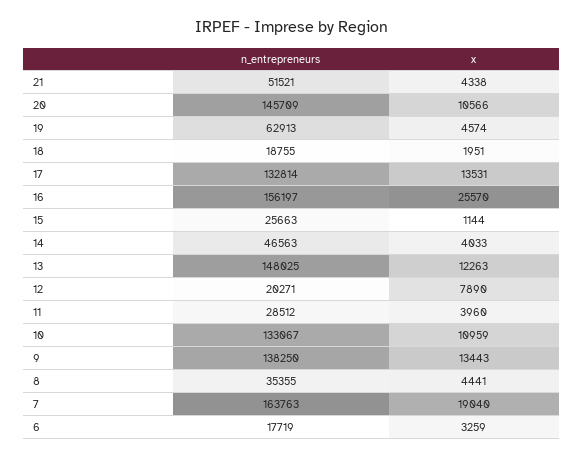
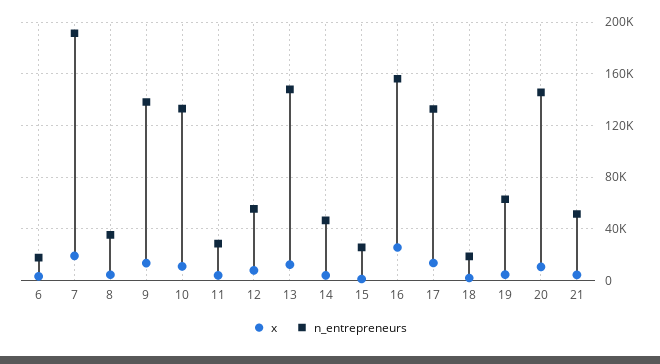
  {
    "n_entrepreneurs": {
      "21": 51521,
      "20": 145709,
      "19": 62913,
      "18": 18755,
      "17": 132814,
      "16": 156197,
      "15": 25663,
      "14": 46563,
      "13": 148025,
-     "12": 20271,
+     "12": 55000,
      "11": 28512,
      "10": 133067,
      "9": 138250,
      "8": 35355,
-     "7": 163763,
+     "7": 190000,
      "6": 17719
    },
    "x": {
      "21": 4338,
      "20": 10566,
      "19": 4574,
      "18": 1951,
      "17": 13531,
      "16": 25570,
      "15": 1144,
      "14": 4033,
      "13": 12263,
      "12": 7890,
      "11": 3960,
      "10": 10959,
      "9": 13443,
      "8": 4441,
      "7": 19040,
      "6": 3259
    }
  }

